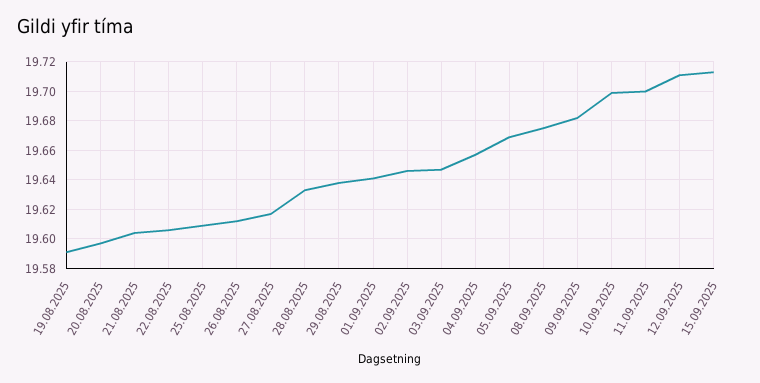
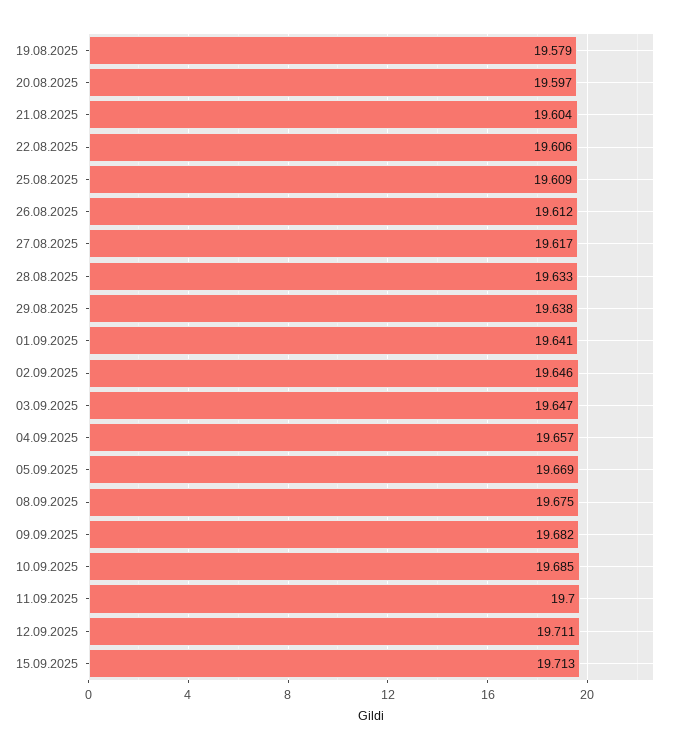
  {
-   "19.08.2025": 19.59,
+   "19.08.2025": 19.579,
    "20.08.2025": 19.597,
    "21.08.2025": 19.604,
    "22.08.2025": 19.606,
    "25.08.2025": 19.609,
    "26.08.2025": 19.612,
    "27.08.2025": 19.617,
    "28.08.2025": 19.633,
    "29.08.2025": 19.638,
    "01.09.2025": 19.641,
    "02.09.2025": 19.646,
    "03.09.2025": 19.647,
    "04.09.2025": 19.657,
    "05.09.2025": 19.669,
    "08.09.2025": 19.675,
    "09.09.2025": 19.682,
-   "10.09.2025": 19.7,
+   "10.09.2025": 19.685,
    "11.09.2025": 19.7,
    "12.09.2025": 19.711,
    "15.09.2025": 19.713
  }

